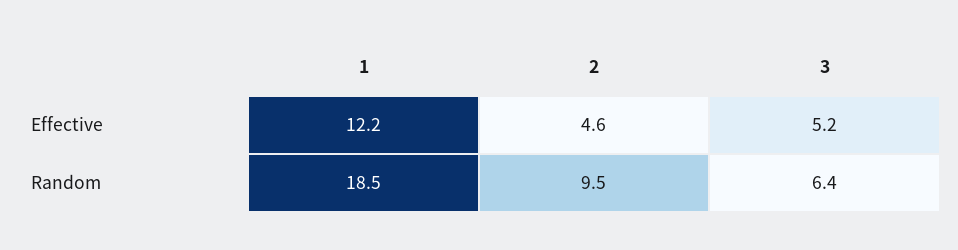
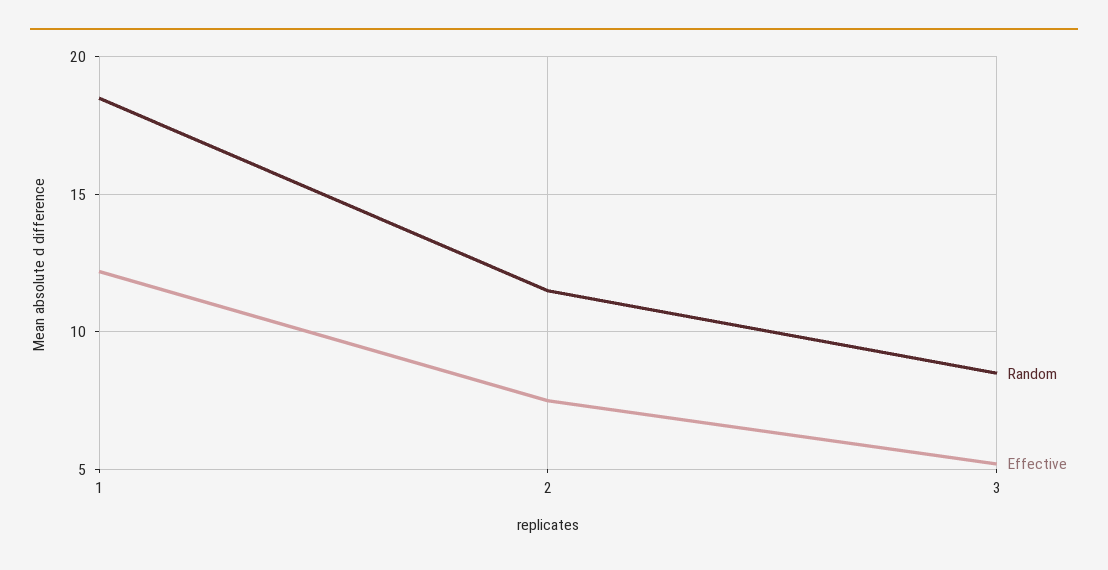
  {
    "Effective": {
      "1": 12.2,
-     "2": 4.6,
+     "2": 7.5,
      "3": 5.2
    },
    "Random": {
      "1": 18.5,
-     "2": 9.5,
+     "2": 11.5,
-     "3": 6.4
+     "3": 8.5
    }
  }

